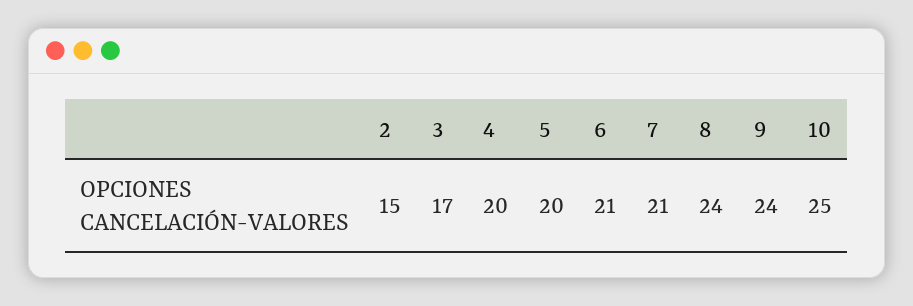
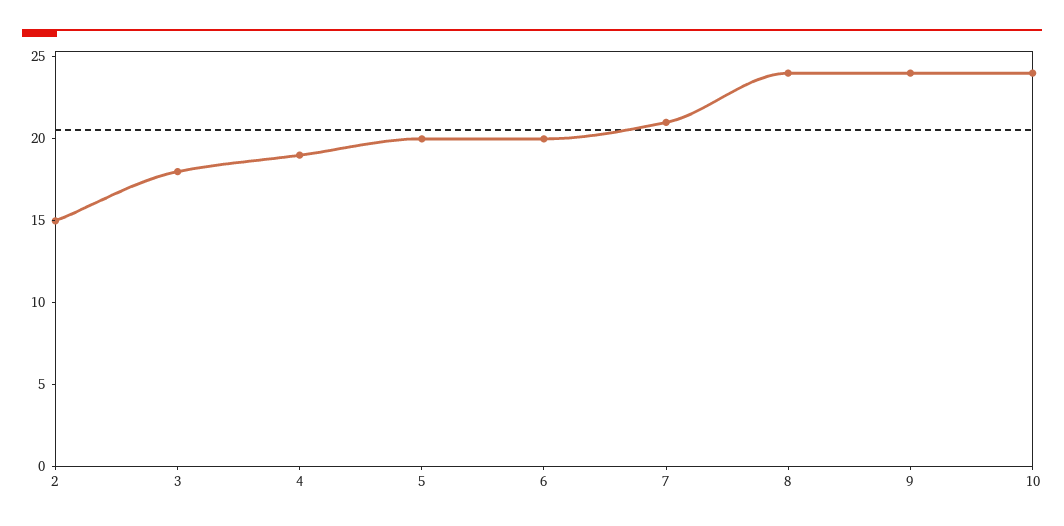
  {
    "2": 15,
-   "3": 17,
+   "3": 18,
-   "4": 20,
+   "4": 19,
    "5": 20,
-   "6": 21,
+   "6": 20,
    "7": 21,
    "8": 24,
    "9": 24,
-   "10": 25
+   "10": 24
  }

